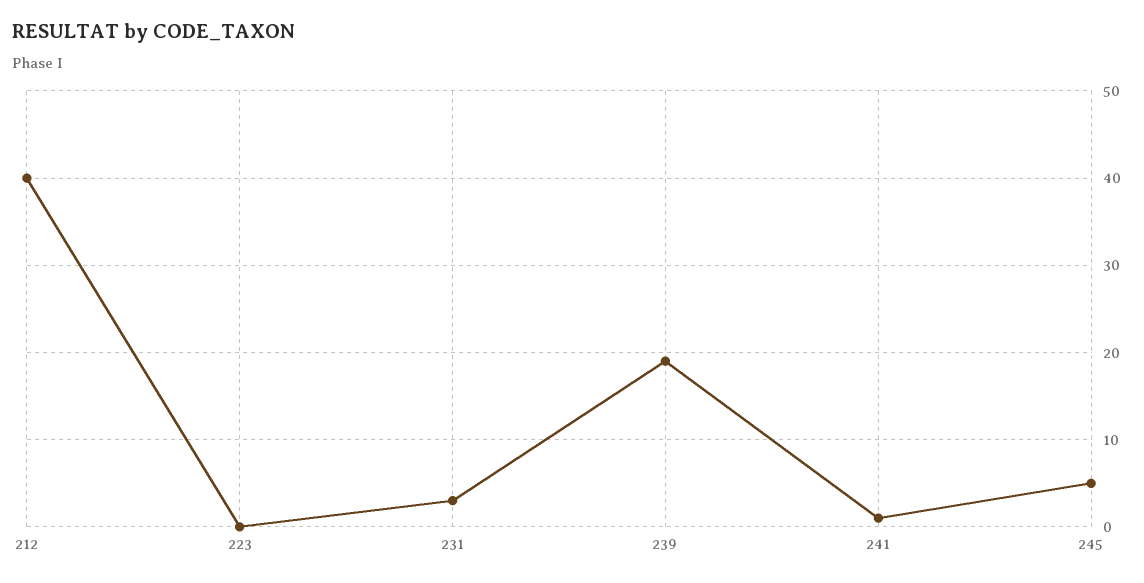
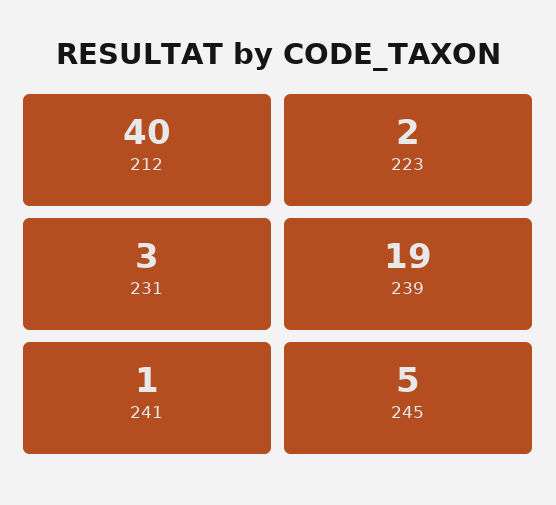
  {
    "212": 40,
-   "223": 0,
+   "223": 2,
    "231": 3,
    "239": 19,
    "241": 1,
    "245": 5
  }

